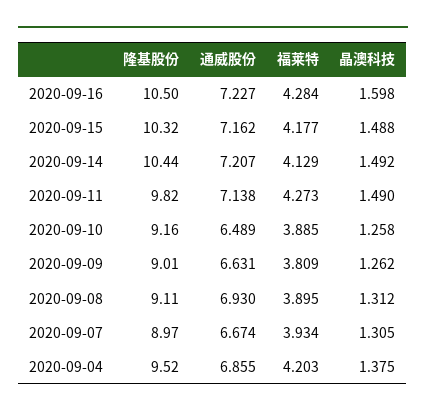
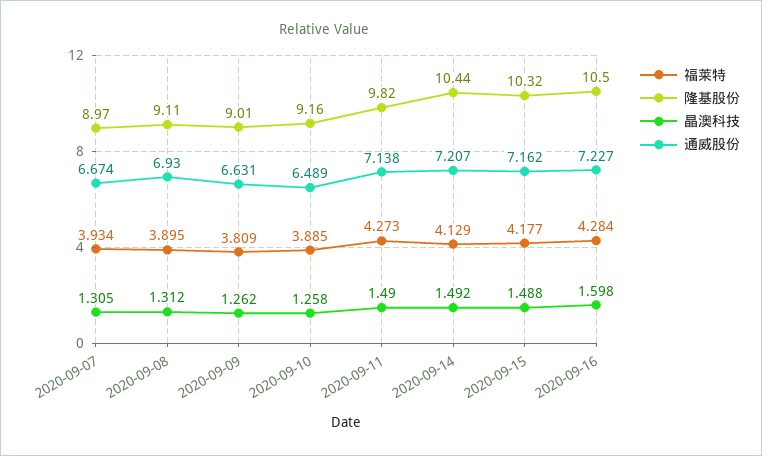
  {
    "隆基股份": {
      "2020-09-16": 10.5,
      "2020-09-15": 10.32,
      "2020-09-14": 10.44,
      "2020-09-11": 9.82,
      "2020-09-10": 9.16,
      "2020-09-09": 9.01,
      "2020-09-08": 9.11,
-     "2020-09-07": 8.97,
+     "2020-09-07": 8.97
-     "2020-09-04": 9.52
    },
    "通威股份": {
      "2020-09-16": 7.227,
      "2020-09-15": 7.162,
      "2020-09-14": 7.207,
      "2020-09-11": 7.138,
      "2020-09-10": 6.489,
      "2020-09-09": 6.631,
      "2020-09-08": 6.93,
-     "2020-09-07": 6.674,
+     "2020-09-07": 6.674
-     "2020-09-04": 6.855
    },
    "福莱特": {
      "2020-09-16": 4.284,
      "2020-09-15": 4.177,
      "2020-09-14": 4.129,
      "2020-09-11": 4.273,
      "2020-09-10": 3.885,
      "2020-09-09": 3.809,
      "2020-09-08": 3.895,
-     "2020-09-07": 3.934,
+     "2020-09-07": 3.934
-     "2020-09-04": 4.203
    },
    "晶澳科技": {
      "2020-09-16": 1.598,
      "2020-09-15": 1.488,
      "2020-09-14": 1.492,
      "2020-09-11": 1.49,
      "2020-09-10": 1.258,
      "2020-09-09": 1.262,
      "2020-09-08": 1.312,
-     "2020-09-07": 1.305,
+     "2020-09-07": 1.305
-     "2020-09-04": 1.375
    }
  }

